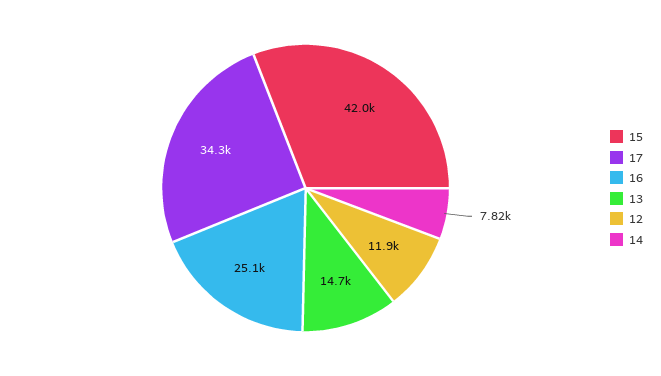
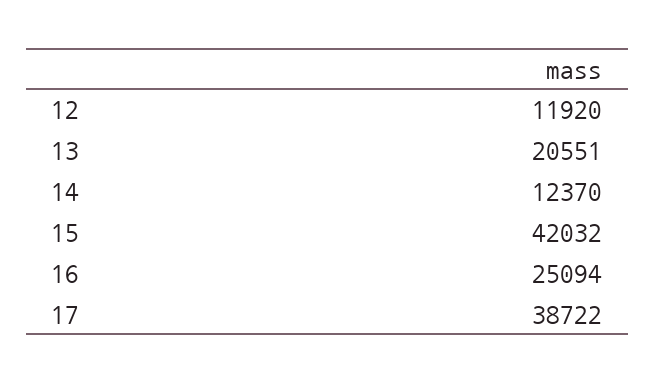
  {
    "15": 42032,
-   "17": 34300,
+   "17": 38722,
    "16": 25094,
-   "13": 14700,
+   "13": 20551,
    "12": 11920,
-   "14": 7820
+   "14": 12370
  }

